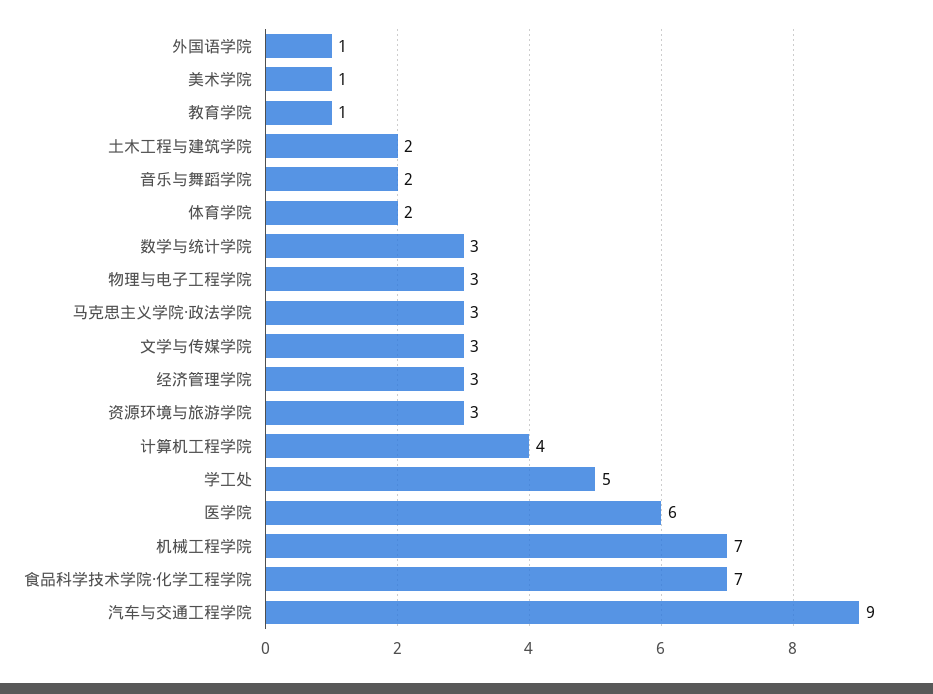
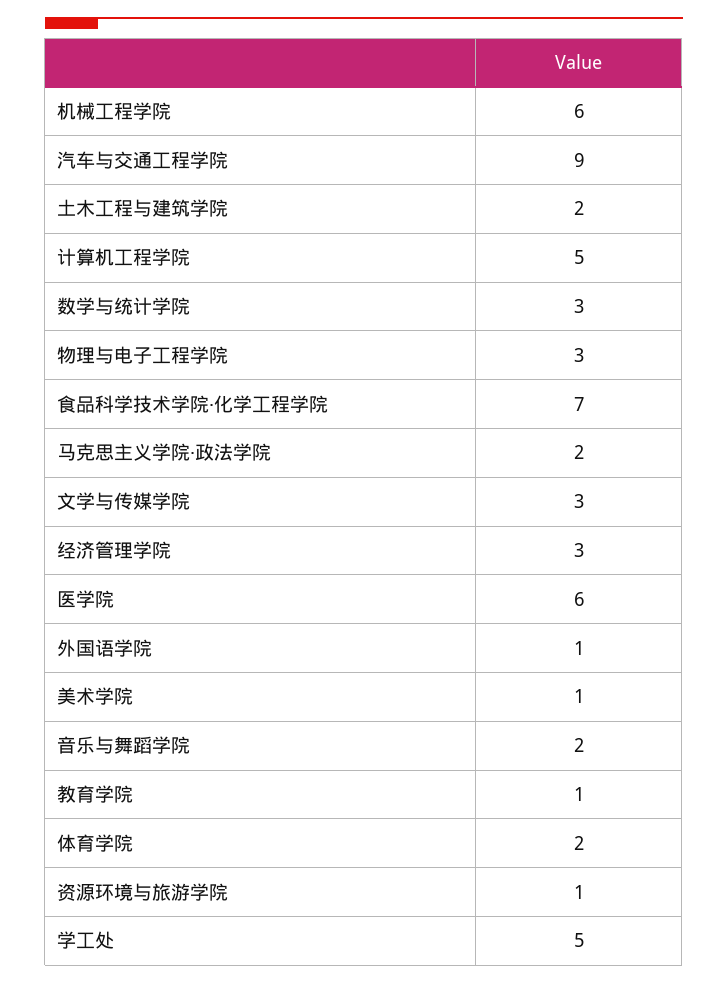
  {
    "外国语学院": 1,
    "美术学院": 1,
    "教育学院": 1,
    "土木工程与建筑学院": 2,
    "音乐与舞蹈学院": 2,
    "体育学院": 2,
    "数学与统计学院": 3,
    "物理与电子工程学院": 3,
-   "马克思主义学院·政法学院": 3,
+   "马克思主义学院·政法学院": 2,
    "文学与传媒学院": 3,
    "经济管理学院": 3,
-   "资源环境与旅游学院": 3,
+   "资源环境与旅游学院": 1,
-   "计算机工程学院": 4,
+   "计算机工程学院": 5,
    "学工处": 5,
    "医学院": 6,
-   "机械工程学院": 7,
+   "机械工程学院": 6,
    "食品科学技术学院·化学工程学院": 7,
    "汽车与交通工程学院": 9
  }

